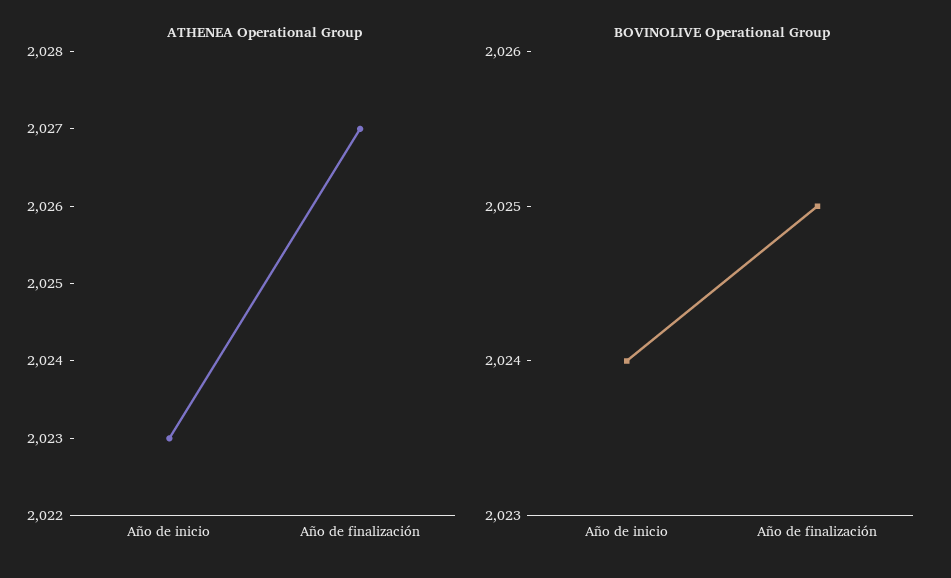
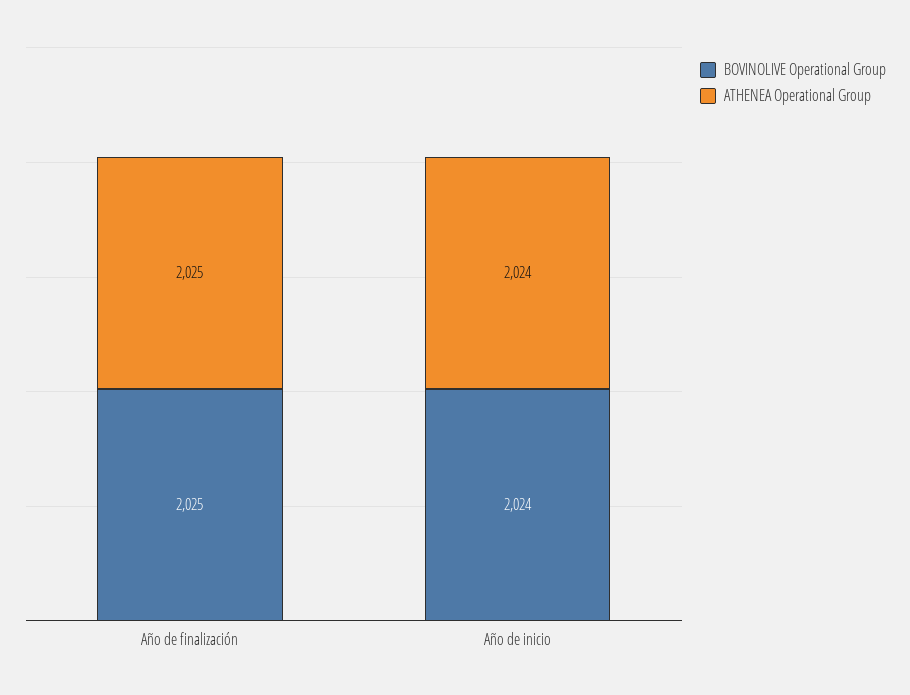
  {
    "ATHENEA Operational Group": {
-     "Año de inicio": 2023,
+     "Año de inicio": 2024,
-     "Año de finalización": 2027
+     "Año de finalización": 2025
    },
    "BOVINOLIVE Operational Group": {
      "Año de inicio": 2024,
      "Año de finalización": 2025
    }
  }

